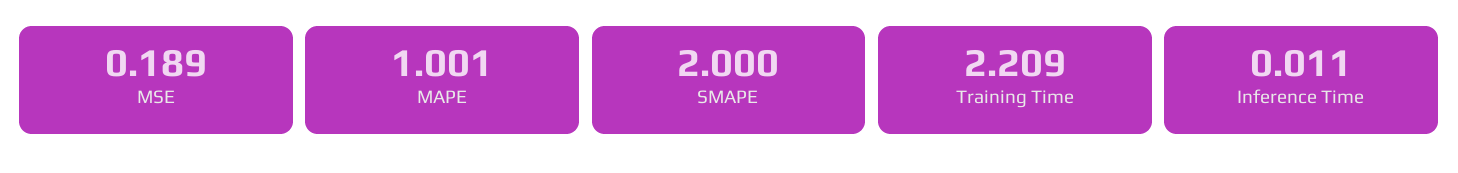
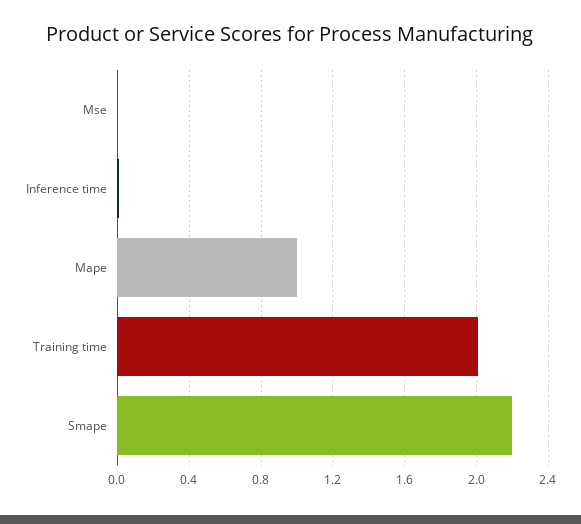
  {
-   "MSE": 0.189,
+   "MSE": 0,
    "MAPE": 1.001,
-   "SMAPE": 2,
+   "SMAPE": 2.2,
-   "Training Time": 2.209,
+   "Training Time": 2,
    "Inference Time": 0.011
  }

